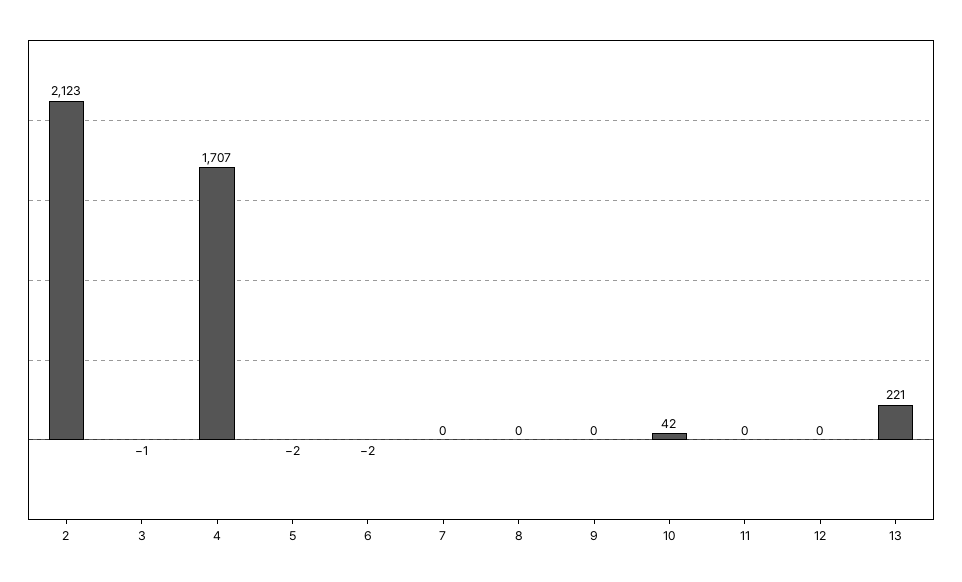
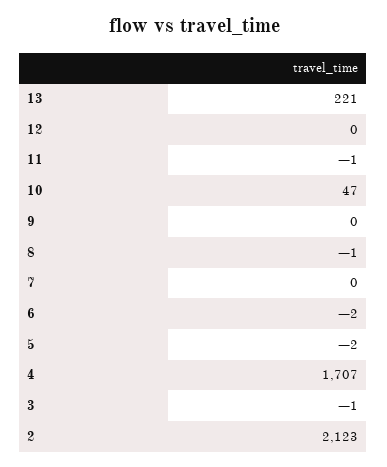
  {
    "2": 2123,
    "3": -1,
    "4": 1707,
    "5": -2,
    "6": -2,
    "7": 0,
-   "8": 0,
+   "8": -1,
    "9": 0,
-   "10": 42,
+   "10": 47,
-   "11": 0,
+   "11": -1,
    "12": 0,
    "13": 221
  }

